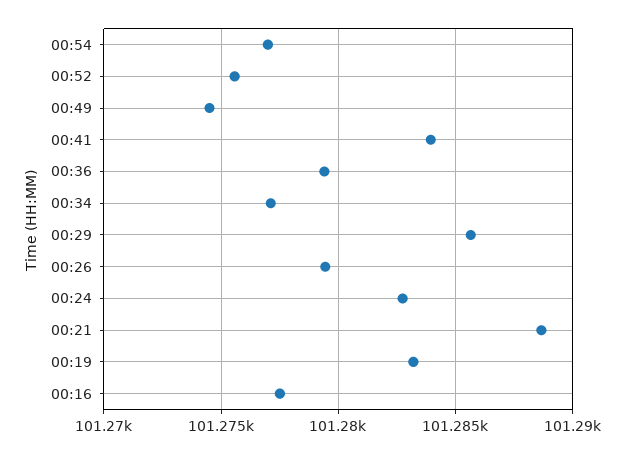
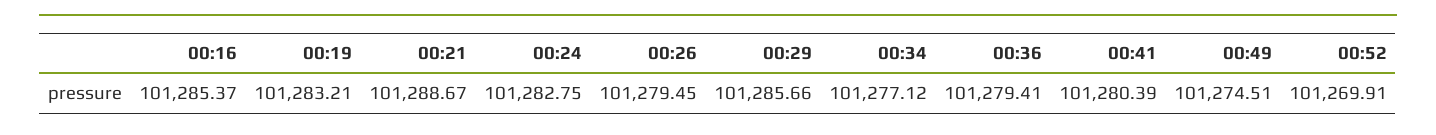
  {
-   "00:54": 101277,
-   "00:52": 101275.5,
+   "00:52": 101269.91,
    "00:49": 101274.51,
-   "00:41": 101284,
+   "00:41": 101280.39,
    "00:36": 101279.41,
    "00:34": 101277.12,
    "00:29": 101285.66,
    "00:26": 101279.45,
    "00:24": 101282.75,
    "00:21": 101288.67,
    "00:19": 101283.21,
-   "00:16": 101277.5
+   "00:16": 101285.37
  }

